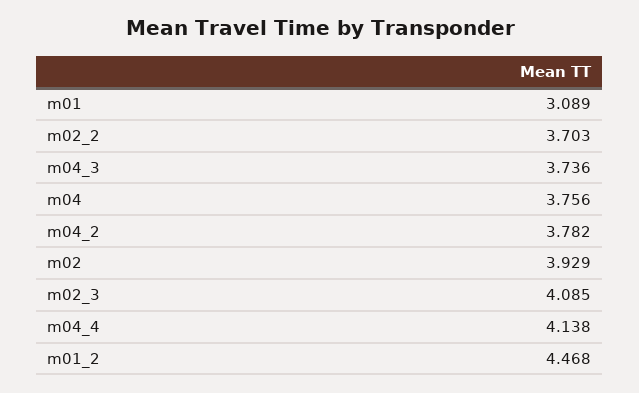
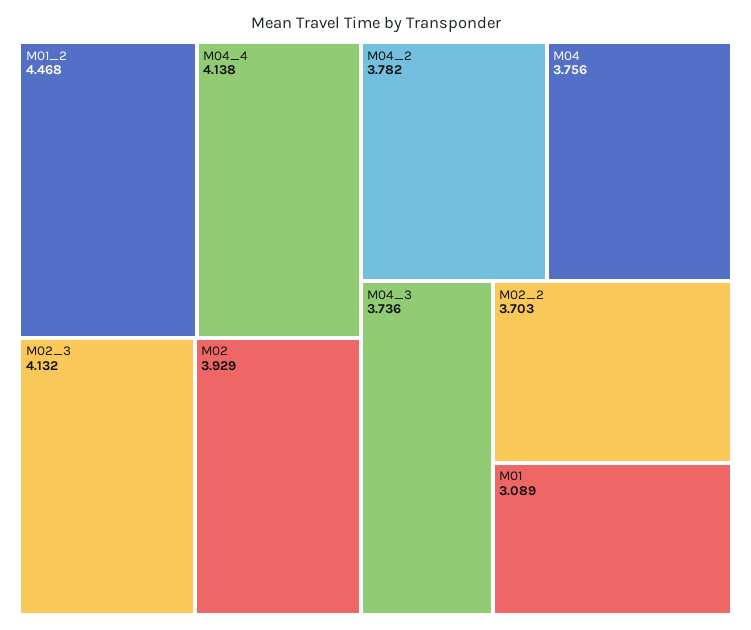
  {
    "m01": 3.089,
    "m02_2": 3.703,
    "m04_3": 3.736,
    "m04": 3.756,
    "m04_2": 3.782,
    "m02": 3.929,
-   "m02_3": 4.085,
+   "m02_3": 4.132,
    "m04_4": 4.138,
    "m01_2": 4.468
  }

